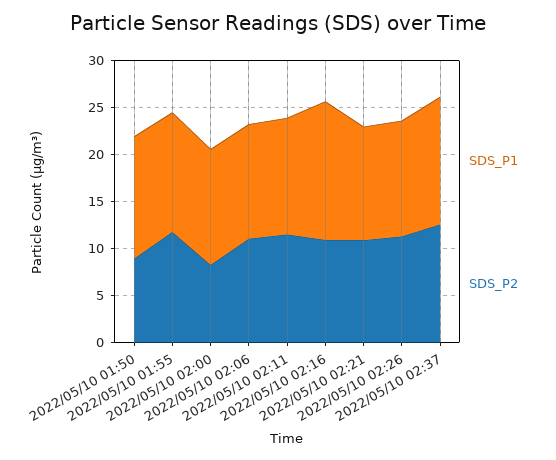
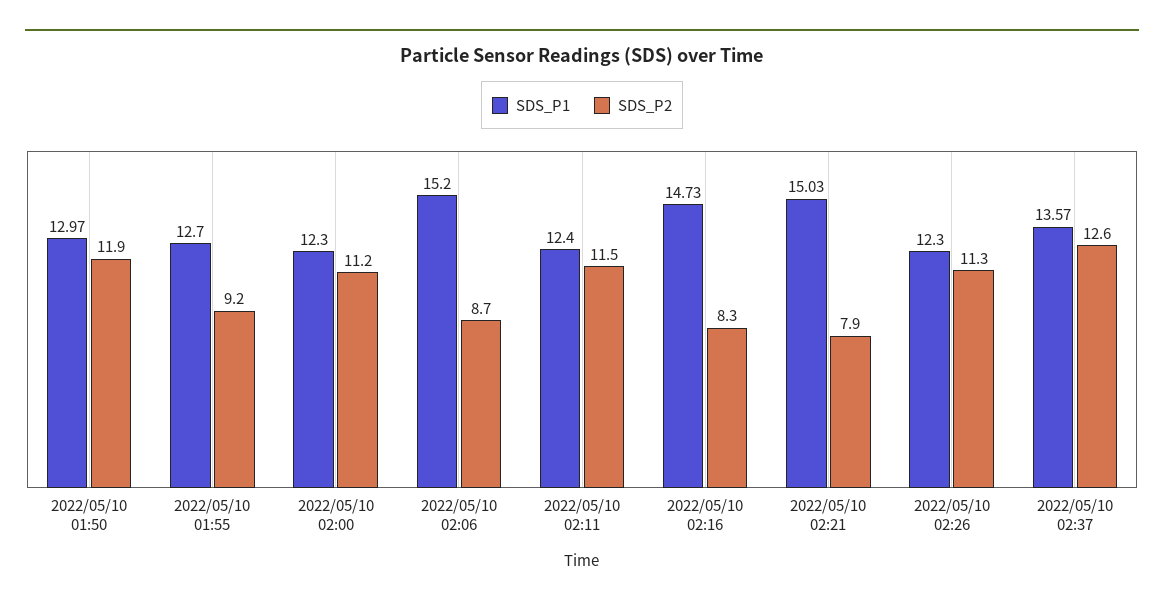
  {
    "SDS_P1": {
      "2022/05/10 01:50": 12.97,
      "2022/05/10 01:55": 12.7,
      "2022/05/10 02:00": 12.3,
-     "2022/05/10 02:06": 12,
+     "2022/05/10 02:06": 15.2,
      "2022/05/10 02:11": 12.4,
      "2022/05/10 02:16": 14.73,
-     "2022/05/10 02:21": 12,
+     "2022/05/10 02:21": 15.03,
      "2022/05/10 02:26": 12.3,
      "2022/05/10 02:37": 13.57
    },
    "SDS_P2": {
-     "2022/05/10 01:50": 9,
+     "2022/05/10 01:50": 11.9,
-     "2022/05/10 01:55": 12,
+     "2022/05/10 01:55": 9.2,
-     "2022/05/10 02:00": 8,
+     "2022/05/10 02:00": 11.2,
-     "2022/05/10 02:06": 11,
+     "2022/05/10 02:06": 8.7,
      "2022/05/10 02:11": 11.5,
-     "2022/05/10 02:16": 11,
+     "2022/05/10 02:16": 8.3,
-     "2022/05/10 02:21": 11,
+     "2022/05/10 02:21": 7.9,
      "2022/05/10 02:26": 11.3,
      "2022/05/10 02:37": 12.6
    }
  }

